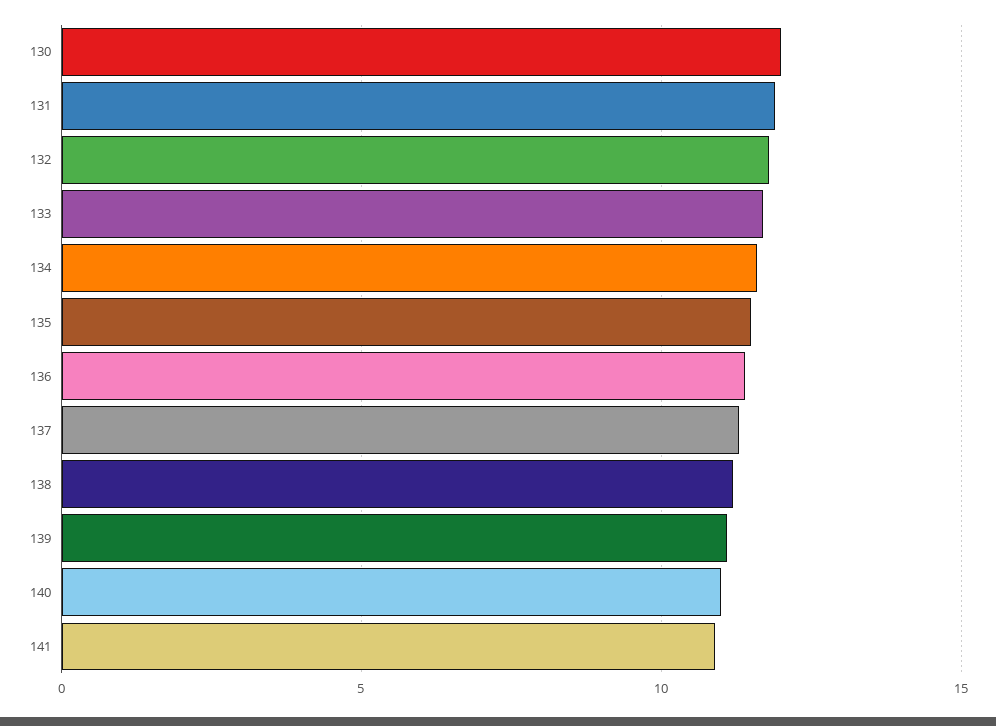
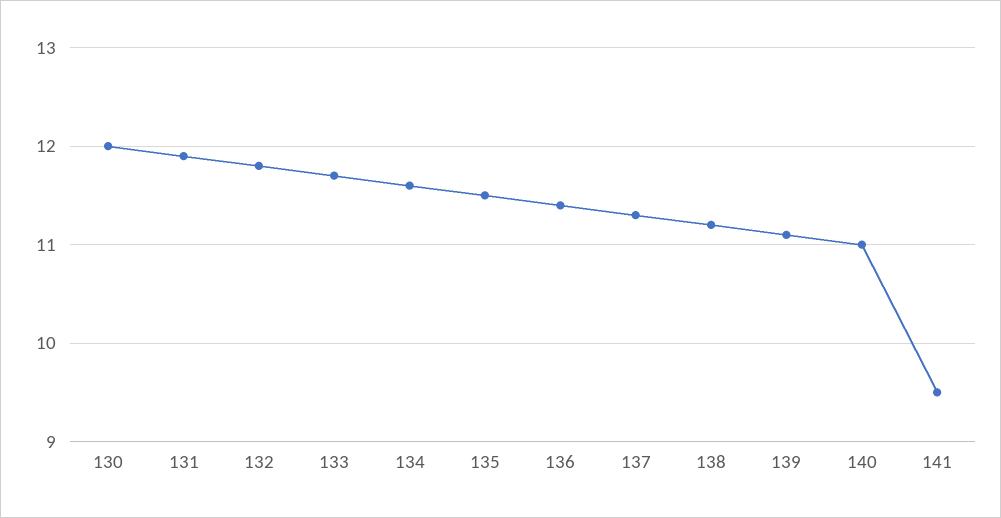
  {
    "130": 12,
    "131": 11.9,
    "132": 11.8,
    "133": 11.7,
    "134": 11.6,
    "135": 11.5,
    "136": 11.4,
    "137": 11.3,
    "138": 11.2,
    "139": 11.1,
    "140": 11,
-   "141": 11
+   "141": 9.5
  }

